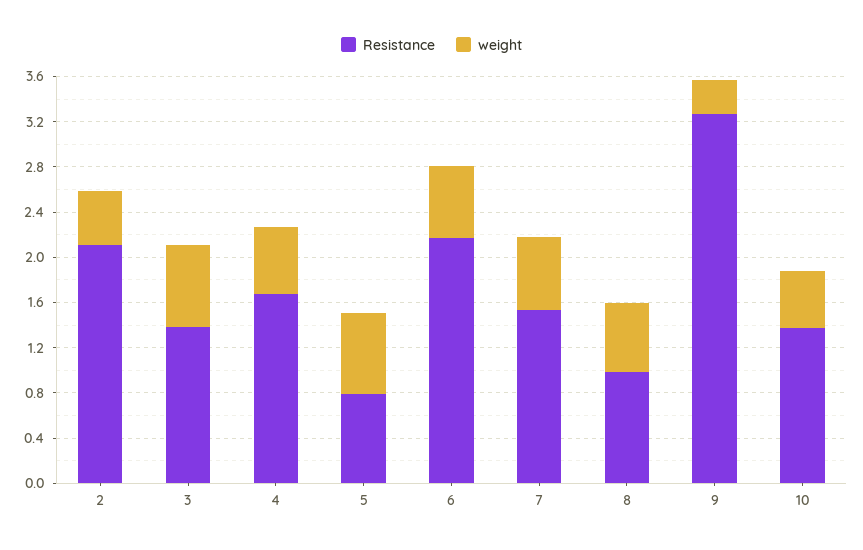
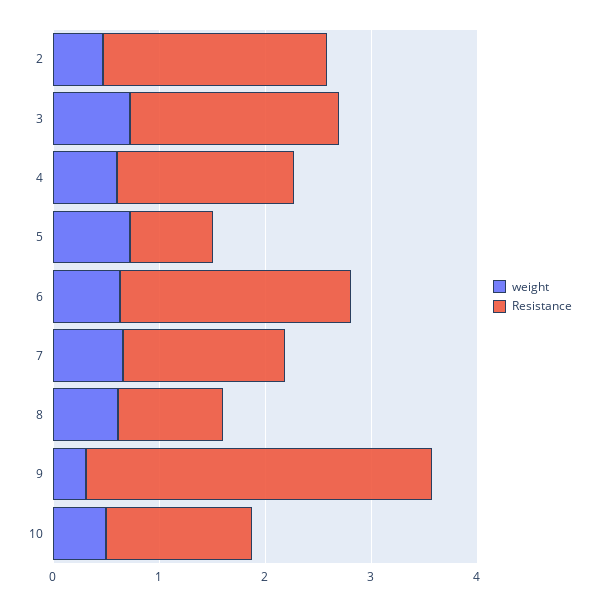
  {
    "Resistance": {
      "2": 2.1,
-     "3": 1.4,
+     "3": 2,
      "4": 1.7,
      "5": 0.8,
      "6": 2.2,
      "7": 1.5,
      "8": 1,
      "9": 3.3,
      "10": 1.4
    },
    "weight": {
      "2": 0.5,
      "3": 0.7,
      "4": 0.6,
      "5": 0.7,
      "6": 0.6,
      "7": 0.7,
      "8": 0.6,
      "9": 0.3,
      "10": 0.5
    }
  }

